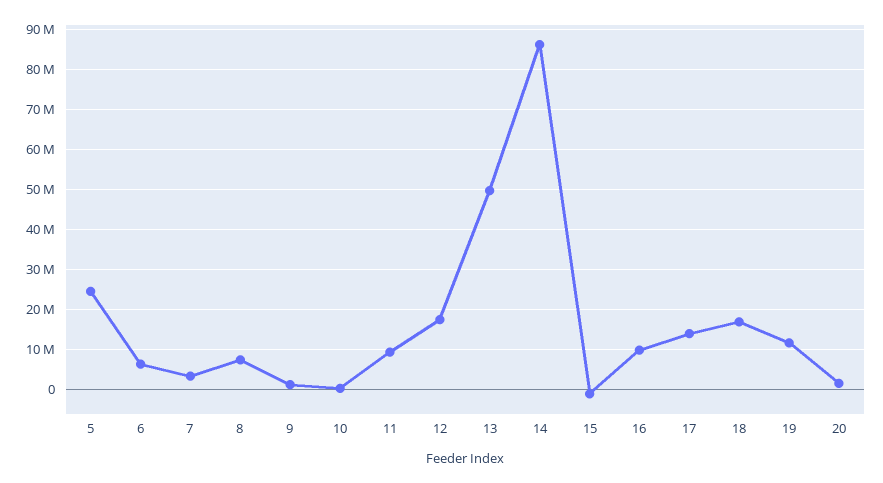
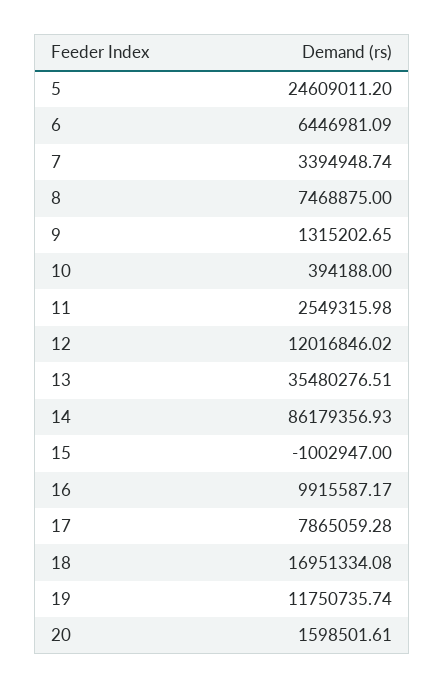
  {
    "5": 24609011.2,
    "6": 6446981.09,
    "7": 3394948.74,
    "8": 7468875,
    "9": 1315202.65,
    "10": 394188,
-   "11": 10000000,
+   "11": 2549315.98,
-   "12": 18000000,
+   "12": 12016846.02,
-   "13": 50000000,
+   "13": 35480276.51,
    "14": 86179356.93,
    "15": -1002947,
    "16": 9915587.17,
-   "17": 14000000,
+   "17": 7865059.28,
    "18": 16951334.08,
    "19": 11750735.74,
    "20": 1598501.61
  }

